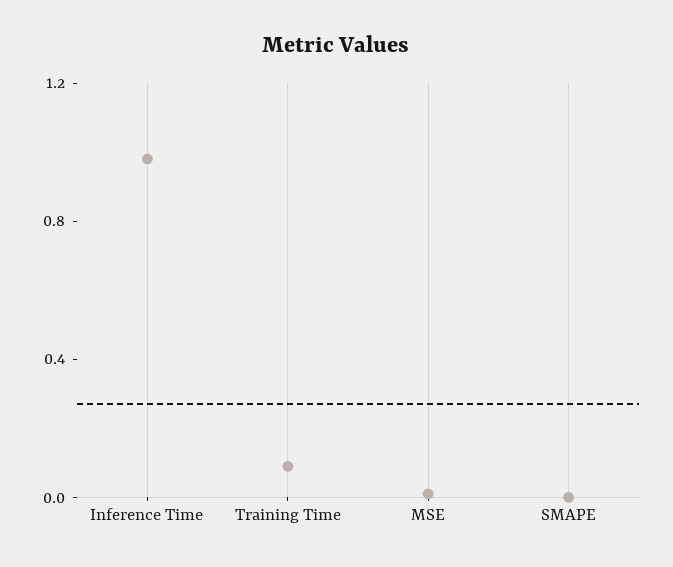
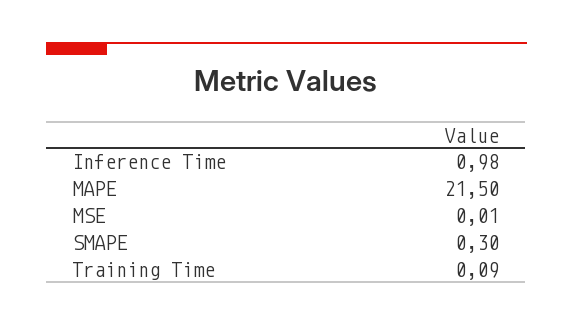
  {
    "Inference Time": 0.98,
    "Training Time": 0.09,
    "MSE": 0.01,
-   "SMAPE": 0
+   "SMAPE": 0.3,
+   "MAPE": 21.5
  }

